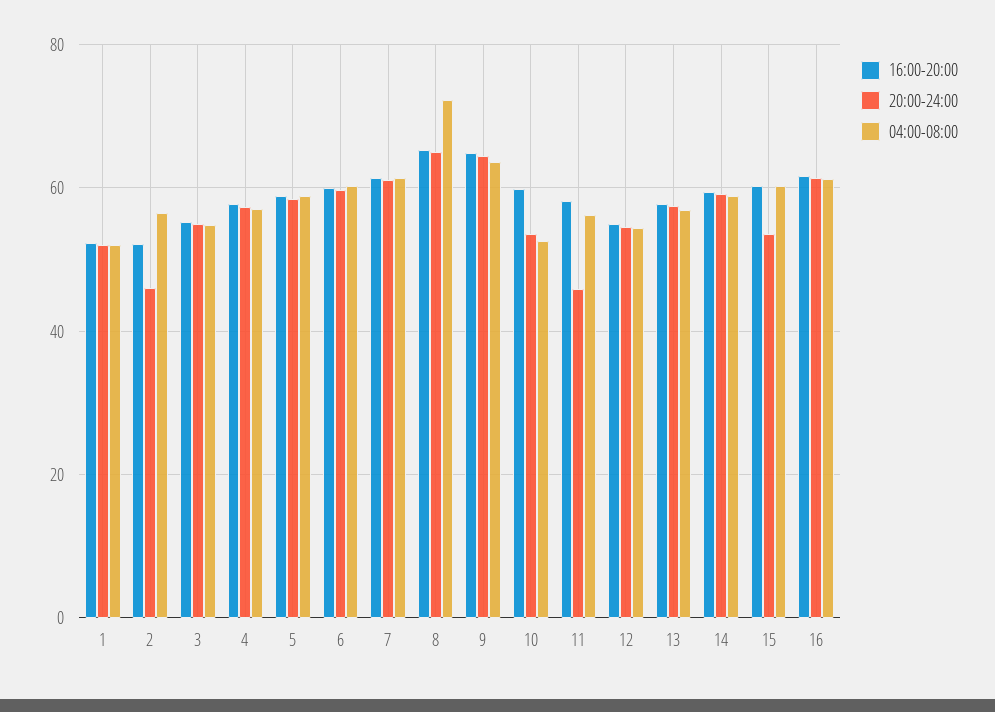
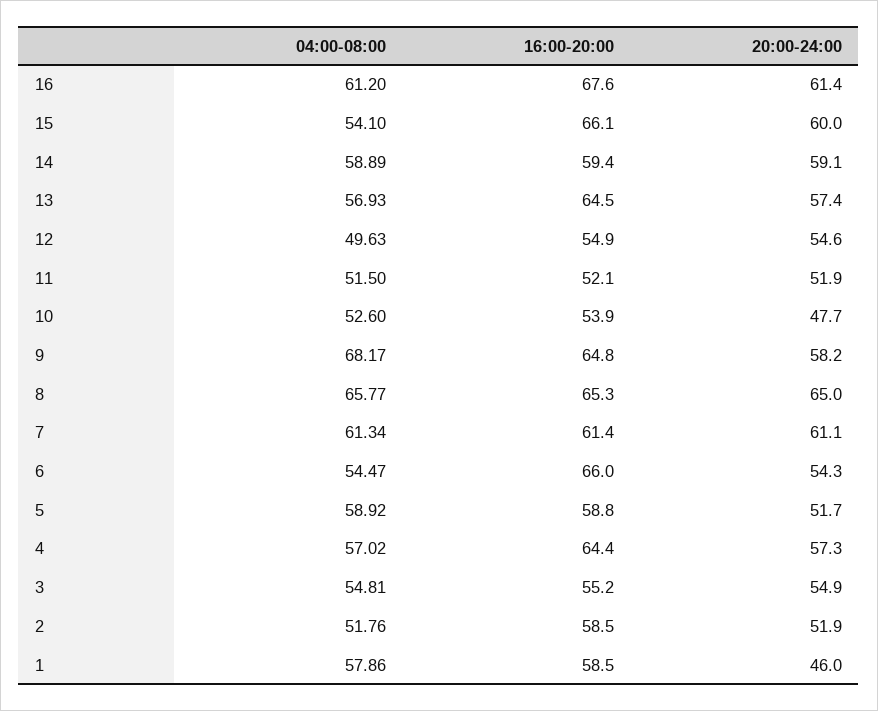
  {
    "16:00-20:00": {
-     "1": 52,
+     "1": 58.5,
-     "2": 52,
+     "2": 58.5,
      "3": 55.2,
-     "4": 58,
+     "4": 64.4,
      "5": 58.8,
-     "6": 60,
+     "6": 66,
      "7": 61.4,
      "8": 65.3,
      "9": 64.8,
-     "10": 60,
+     "10": 53.9,
-     "11": 58,
+     "11": 52.1,
      "12": 54.9,
-     "13": 58,
+     "13": 64.5,
      "14": 59.4,
-     "15": 60,
+     "15": 66.1,
-     "16": 62
+     "16": 67.6
    },
    "20:00-24:00": {
-     "1": 52,
+     "1": 46,
-     "2": 46,
+     "2": 51.9,
      "3": 54.9,
      "4": 57.3,
-     "5": 58,
+     "5": 51.7,
-     "6": 60,
+     "6": 54.3,
      "7": 61.1,
      "8": 65,
-     "9": 64,
+     "9": 58.2,
-     "10": 54,
+     "10": 47.7,
-     "11": 46,
+     "11": 51.9,
      "12": 54.6,
      "13": 57.4,
      "14": 59.1,
-     "15": 54,
+     "15": 60,
      "16": 61.4
    },
    "04:00-08:00": {
-     "1": 52,
+     "1": 57.86,
-     "2": 56,
+     "2": 51.76,
      "3": 54.81,
      "4": 57.02,
      "5": 58.92,
-     "6": 60,
+     "6": 54.47,
      "7": 61.34,
-     "8": 72,
+     "8": 65.77,
-     "9": 64,
+     "9": 68.17,
      "10": 52.6,
-     "11": 56,
+     "11": 51.5,
-     "12": 54,
+     "12": 49.63,
      "13": 56.93,
      "14": 58.89,
-     "15": 60,
+     "15": 54.1,
      "16": 61.2
    }
  }

